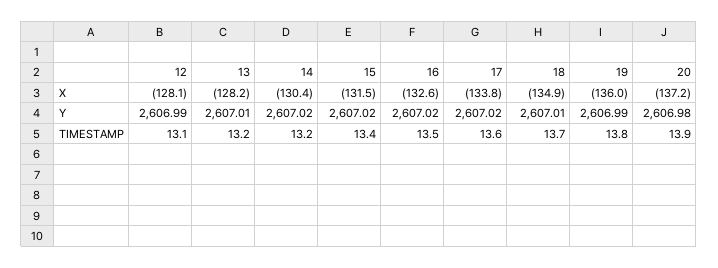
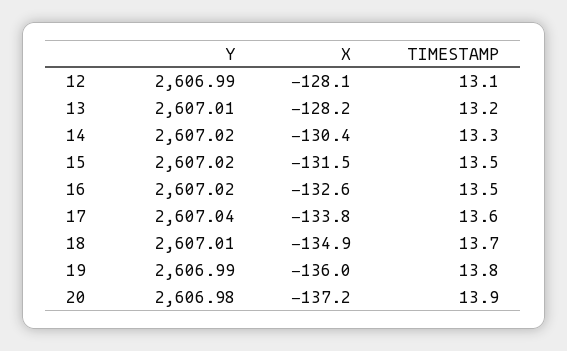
  {
    "12": {
      "X": -128.1,
      "Y": 2606.99,
      "TIMESTAMP": 13.1
    },
    "13": {
      "X": -128.2,
      "Y": 2607.01,
      "TIMESTAMP": 13.2
    },
    "14": {
      "X": -130.4,
      "Y": 2607.02,
-     "TIMESTAMP": 13.2
+     "TIMESTAMP": 13.3
    },
    "15": {
      "X": -131.5,
      "Y": 2607.02,
-     "TIMESTAMP": 13.4
+     "TIMESTAMP": 13.5
    },
    "16": {
      "X": -132.6,
      "Y": 2607.02,
      "TIMESTAMP": 13.5
    },
    "17": {
      "X": -133.8,
-     "Y": 2607.02,
+     "Y": 2607.04,
      "TIMESTAMP": 13.6
    },
    "18": {
      "X": -134.9,
      "Y": 2607.01,
      "TIMESTAMP": 13.7
    },
    "19": {
      "X": -136,
      "Y": 2606.99,
      "TIMESTAMP": 13.8
    },
    "20": {
      "X": -137.2,
      "Y": 2606.98,
      "TIMESTAMP": 13.9
    }
  }

